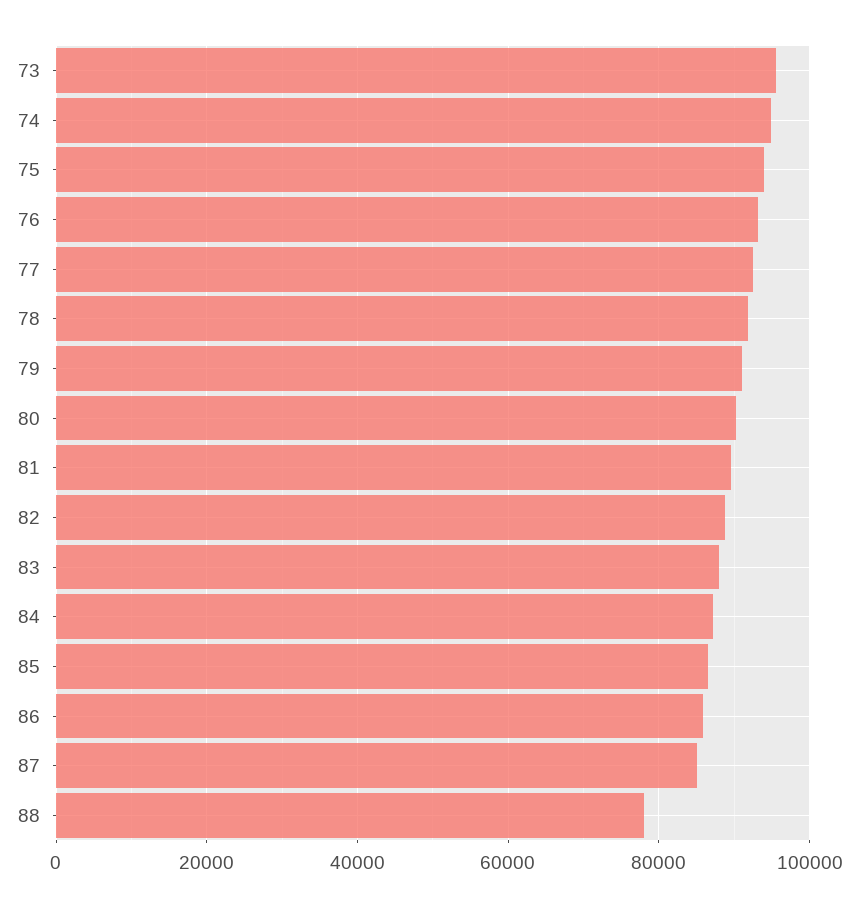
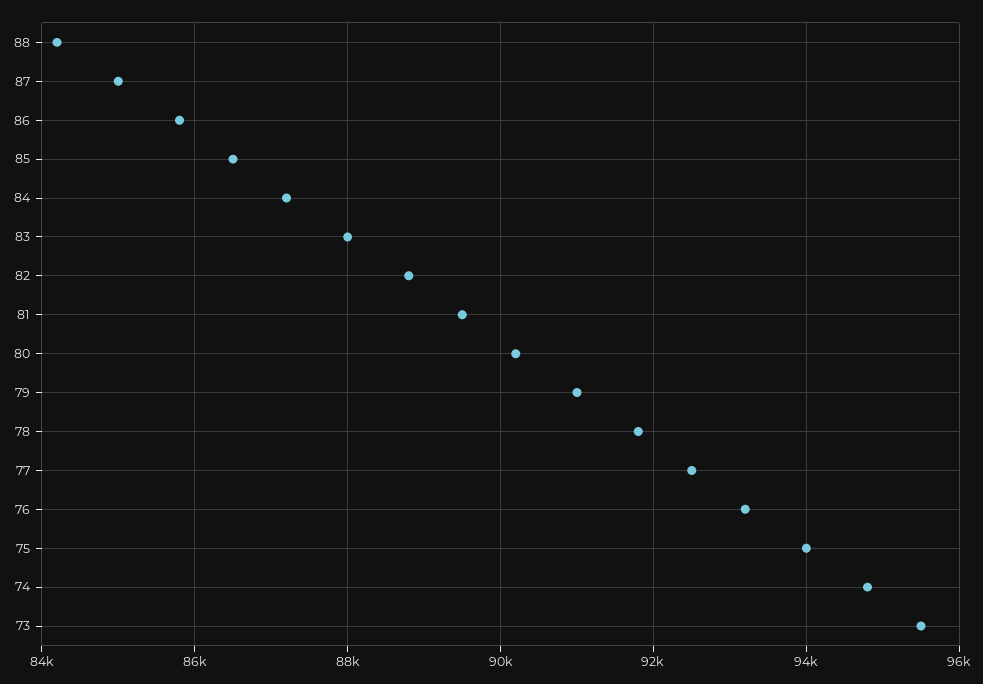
  {
    "73": 95600,
    "74": 94800,
    "75": 94000,
    "76": 93200,
    "77": 92600,
    "78": 91800,
    "79": 91000,
    "80": 90200,
    "81": 89600,
    "82": 88800,
    "83": 88000,
    "84": 87200,
    "85": 86600,
    "86": 85800,
    "87": 85000,
-   "88": 78000
+   "88": 84200
  }

